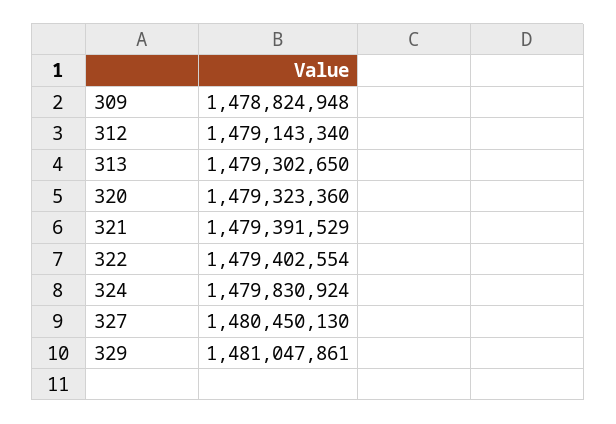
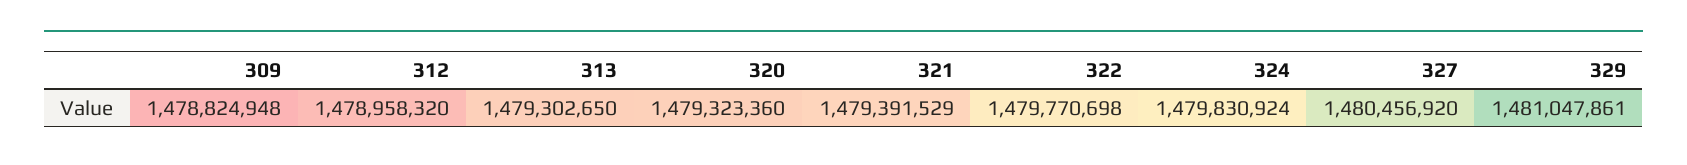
  {
    "309": 1478824948,
-   "312": 1479143340,
+   "312": 1478958320,
    "313": 1479302650,
    "320": 1479323360,
    "321": 1479391529,
-   "322": 1479402554,
+   "322": 1479770698,
    "324": 1479830924,
-   "327": 1480450130,
+   "327": 1480456920,
    "329": 1481047861
  }

